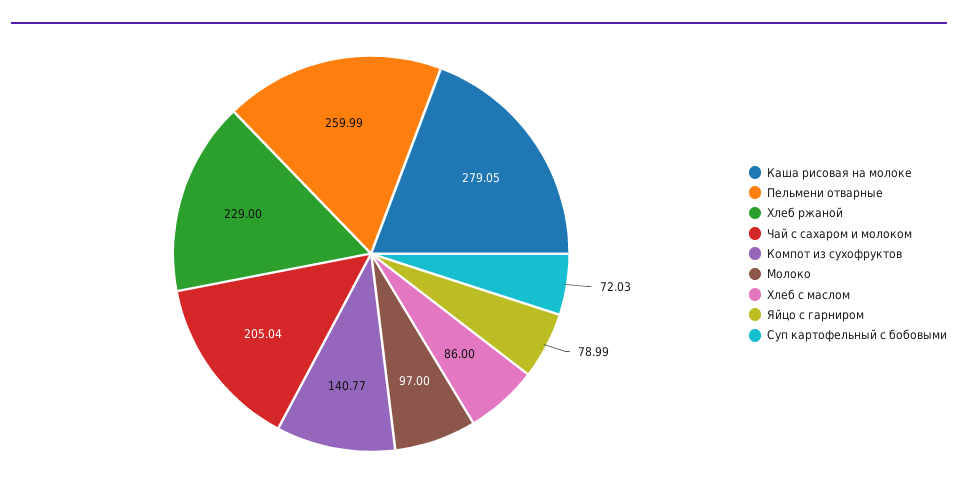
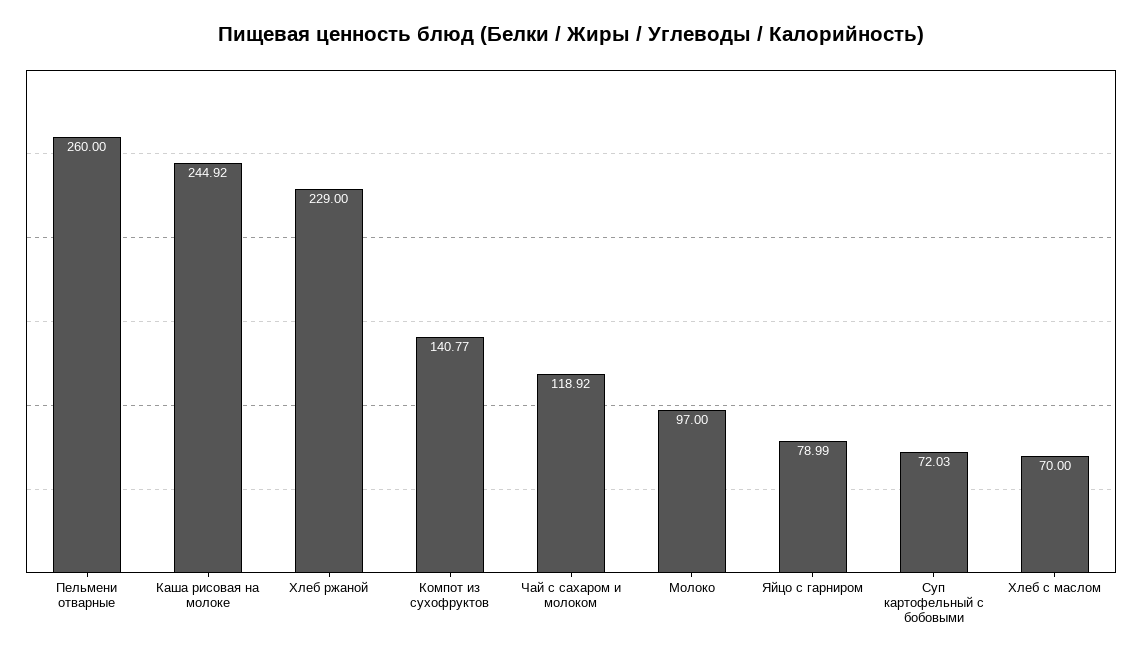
  {
-   "Каша рисовая на молоке": 279.05,
+   "Каша рисовая на молоке": 244.92,
-   "Пельмени отварные": 259.99,
+   "Пельмени отварные": 260,
    "Хлеб ржаной": 229,
-   "Чай с сахаром и молоком": 205.04,
+   "Чай с сахаром и молоком": 118.92,
    "Компот из сухофруктов": 140.77,
    "Молоко": 97,
-   "Хлеб с маслом": 86,
+   "Хлеб с маслом": 70,
    "Яйцо с гарниром": 78.99,
    "Суп картофельный с бобовыми": 72.03
  }

